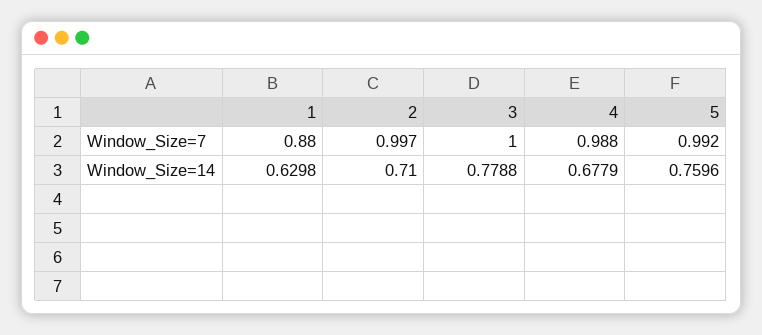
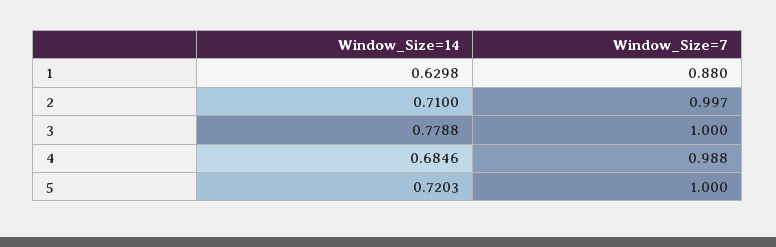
  {
    "1": {
      "Window_Size=7": 0.88,
      "Window_Size=14": 0.6298
    },
    "2": {
      "Window_Size=7": 0.997,
      "Window_Size=14": 0.71
    },
    "3": {
      "Window_Size=7": 1,
      "Window_Size=14": 0.7788
    },
    "4": {
      "Window_Size=7": 0.988,
-     "Window_Size=14": 0.6779
+     "Window_Size=14": 0.6846
    },
    "5": {
-     "Window_Size=7": 0.992,
+     "Window_Size=7": 1,
-     "Window_Size=14": 0.7596
+     "Window_Size=14": 0.7203
    }
  }

